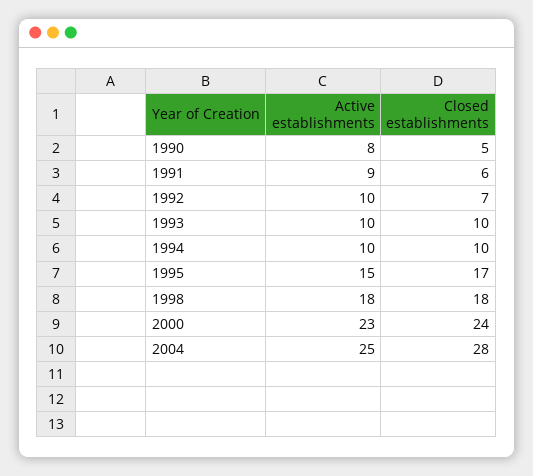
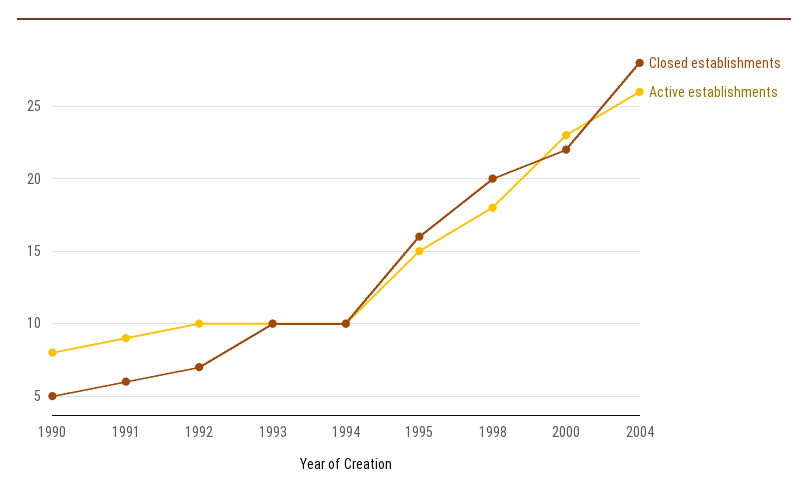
  {
    "Active establishments": {
      "1990": 8,
      "1991": 9,
      "1992": 10,
      "1993": 10,
      "1994": 10,
      "1995": 15,
      "1998": 18,
      "2000": 23,
-     "2004": 25
+     "2004": 26
    },
    "Closed establishments": {
      "1990": 5,
      "1991": 6,
      "1992": 7,
      "1993": 10,
      "1994": 10,
-     "1995": 17,
+     "1995": 16,
-     "1998": 18,
+     "1998": 20,
-     "2000": 24,
+     "2000": 22,
      "2004": 28
    }
  }

